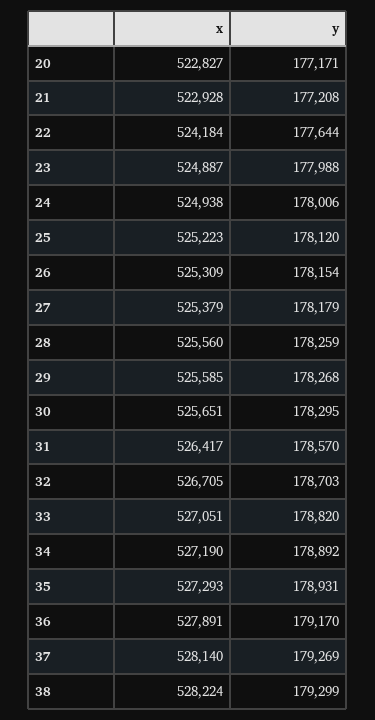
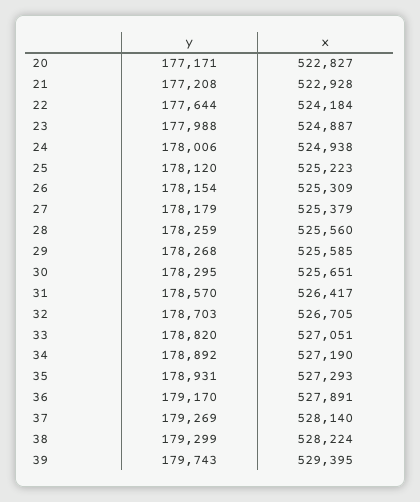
  {
    "x": {
      "20": 522827,
      "21": 522928,
      "22": 524184,
      "23": 524887,
      "24": 524938,
      "25": 525223,
      "26": 525309,
      "27": 525379,
      "28": 525560,
      "29": 525585,
      "30": 525651,
      "31": 526417,
      "32": 526705,
      "33": 527051,
      "34": 527190,
      "35": 527293,
      "36": 527891,
      "37": 528140,
-     "38": 528224
+     "38": 528224,
+     "39": 529395
    },
    "y": {
      "20": 177171,
      "21": 177208,
      "22": 177644,
      "23": 177988,
      "24": 178006,
      "25": 178120,
      "26": 178154,
      "27": 178179,
      "28": 178259,
      "29": 178268,
      "30": 178295,
      "31": 178570,
      "32": 178703,
      "33": 178820,
      "34": 178892,
      "35": 178931,
      "36": 179170,
      "37": 179269,
-     "38": 179299
+     "38": 179299,
+     "39": 179743
    }
  }

